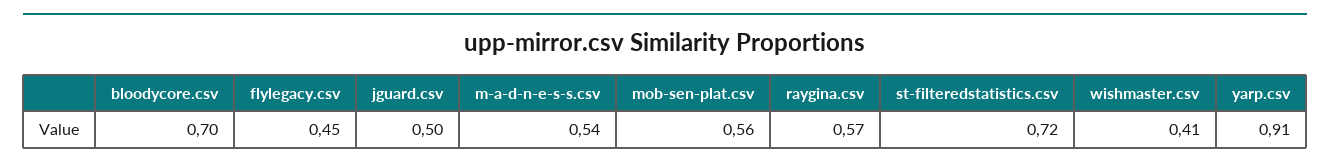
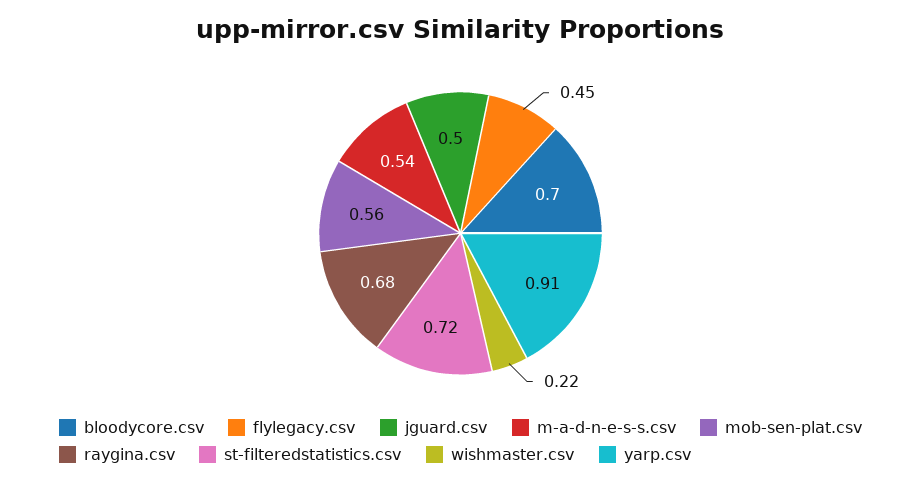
  {
    "bloodycore.csv": 0.7,
    "flylegacy.csv": 0.45,
    "jguard.csv": 0.5,
    "m-a-d-n-e-s-s.csv": 0.54,
    "mob-sen-plat.csv": 0.56,
-   "raygina.csv": 0.57,
+   "raygina.csv": 0.68,
    "st-filteredstatistics.csv": 0.72,
-   "wishmaster.csv": 0.41,
+   "wishmaster.csv": 0.22,
    "yarp.csv": 0.91
  }

